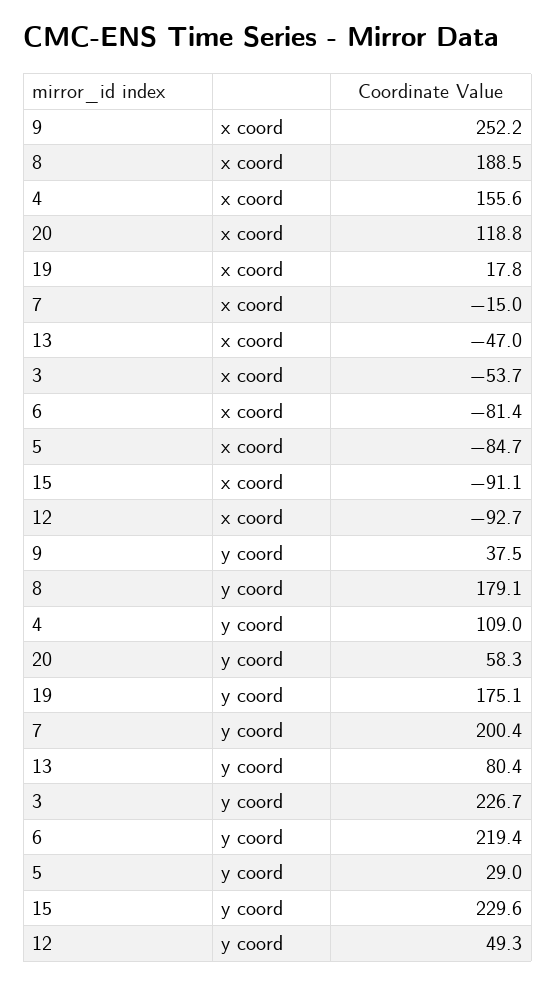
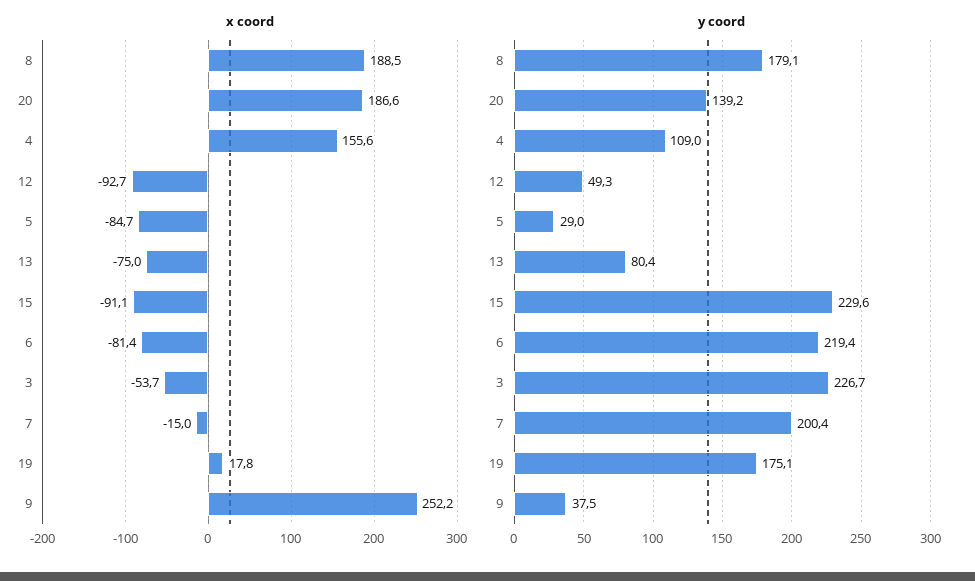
  {
    "x coord": {
      "9": 252.2,
      "8": 188.5,
      "4": 155.6,
-     "20": 118.8,
+     "20": 186.6,
      "19": 17.8,
      "7": -15,
-     "13": -47,
+     "13": -75,
      "3": -53.7,
      "6": -81.4,
      "5": -84.7,
      "15": -91.1,
      "12": -92.7
    },
    "y coord": {
      "9": 37.5,
      "8": 179.1,
      "4": 109,
-     "20": 58.3,
+     "20": 139.2,
      "19": 175.1,
      "7": 200.4,
      "13": 80.4,
      "3": 226.7,
      "6": 219.4,
      "5": 29,
      "15": 229.6,
      "12": 49.3
    }
  }

